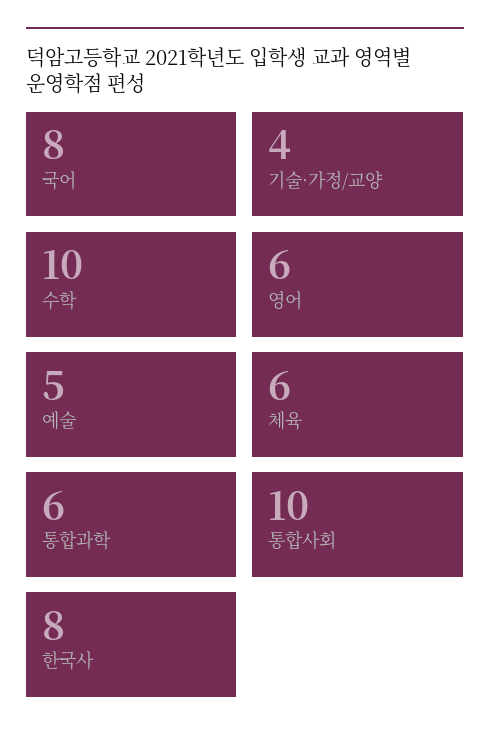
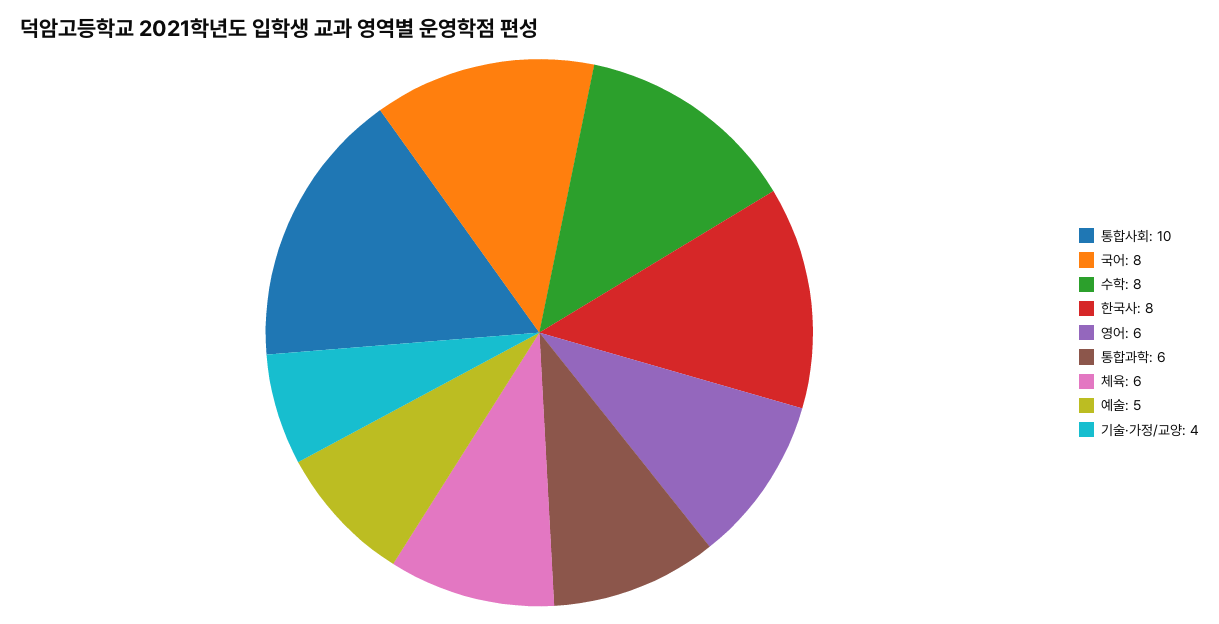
  {
    "국어": 8,
    "기술·가정/교양": 4,
-   "수학": 10,
+   "수학": 8,
    "영어": 6,
    "예술": 5,
    "체육": 6,
    "통합과학": 6,
    "통합사회": 10,
    "한국사": 8
  }

